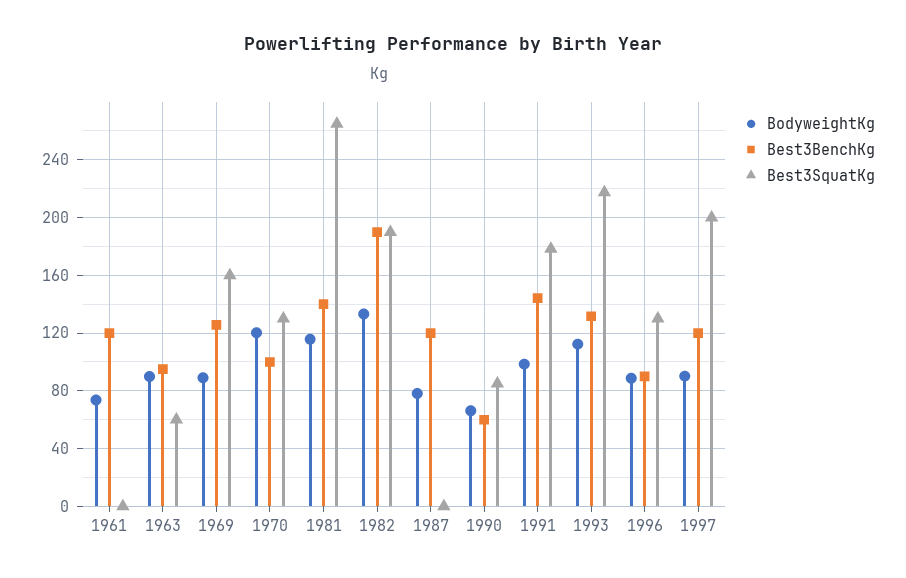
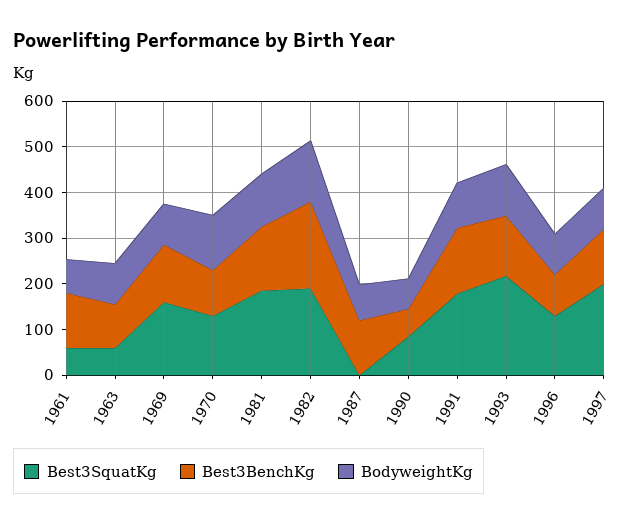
  {
    "BodyweightKg": {
      "1961": 75,
      "1963": 90,
      "1969": 90,
      "1970": 120,
      "1981": 115,
      "1982": 135,
      "1987": 80,
      "1990": 65,
      "1991": 100,
      "1993": 110,
      "1996": 90,
      "1997": 90
    },
    "Best3BenchKg": {
      "1961": 120,
      "1963": 95,
      "1969": 125,
      "1970": 100,
      "1981": 140,
      "1982": 190,
      "1987": 120,
      "1990": 60,
      "1991": 145,
      "1993": 130,
      "1996": 90,
      "1997": 120
    },
    "Best3SquatKg": {
-     "1961": 0,
+     "1961": 60,
      "1963": 60,
      "1969": 160,
      "1970": 130,
-     "1981": 265,
+     "1981": 180,
      "1982": 190,
      "1987": 0,
      "1990": 85,
      "1991": 180,
      "1993": 220,
      "1996": 130,
      "1997": 200
    }
  }

